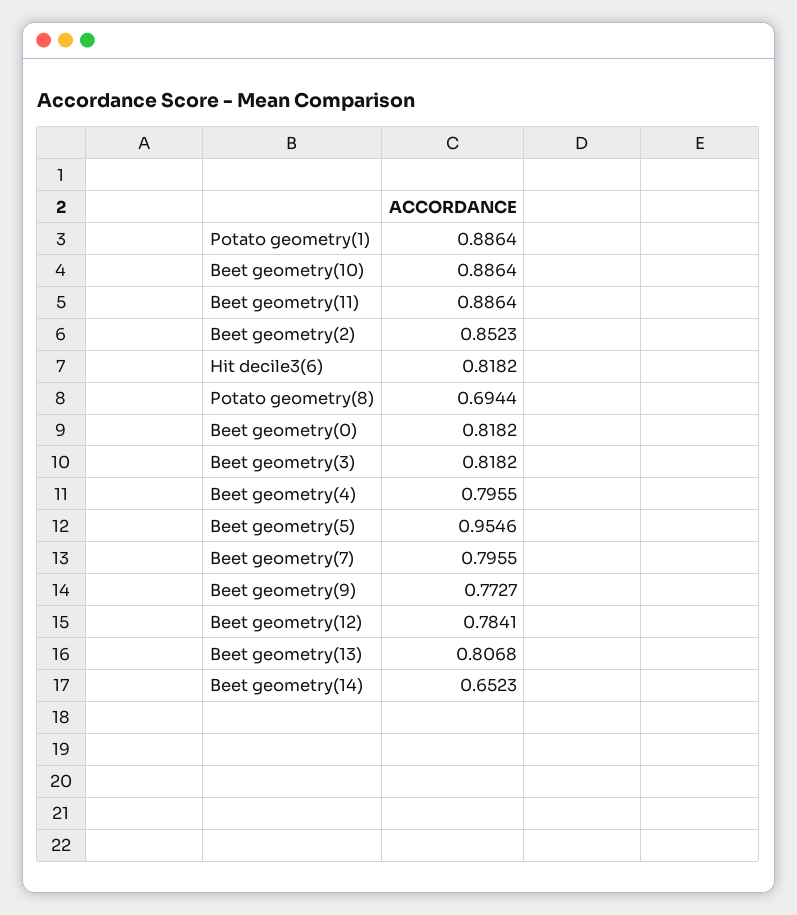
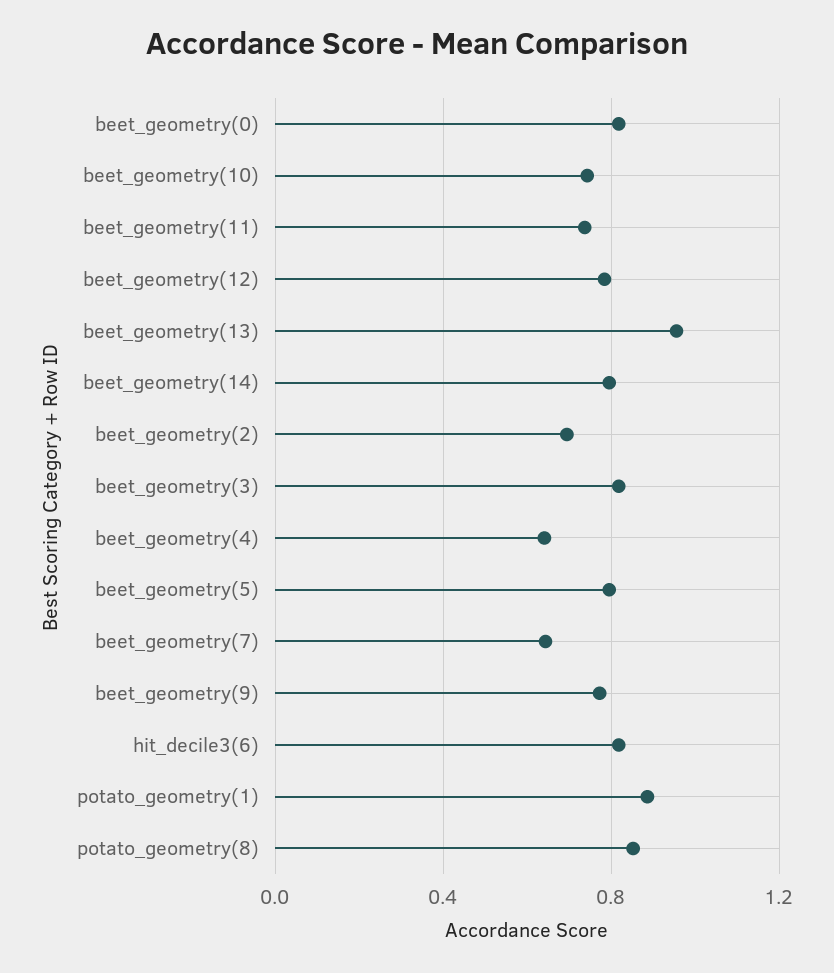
  {
    "Potato geometry(1)": 0.8864,
-   "Beet geometry(10)": 0.8864,
+   "Beet geometry(10)": 0.75,
-   "Beet geometry(11)": 0.8864,
+   "Beet geometry(11)": 0.75,
-   "Beet geometry(2)": 0.8523,
+   "Beet geometry(2)": 0.7,
    "Hit decile3(6)": 0.8182,
-   "Potato geometry(8)": 0.6944,
+   "Potato geometry(8)": 0.85,
    "Beet geometry(0)": 0.8182,
    "Beet geometry(3)": 0.8182,
-   "Beet geometry(4)": 0.7955,
+   "Beet geometry(4)": 0.65,
-   "Beet geometry(5)": 0.9546,
+   "Beet geometry(5)": 0.8,
-   "Beet geometry(7)": 0.7955,
+   "Beet geometry(7)": 0.65,
    "Beet geometry(9)": 0.7727,
    "Beet geometry(12)": 0.7841,
-   "Beet geometry(13)": 0.8068,
+   "Beet geometry(13)": 0.95,
-   "Beet geometry(14)": 0.6523
+   "Beet geometry(14)": 0.8
  }

